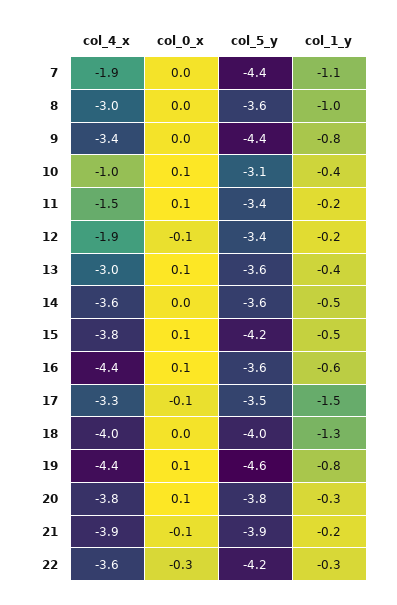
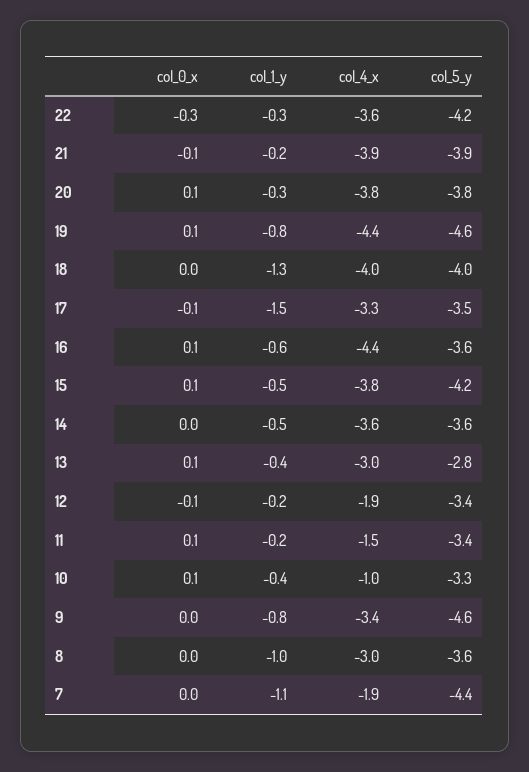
  {
    "col_4_x": {
      "7": -1.9,
      "8": -3,
      "9": -3.4,
      "10": -1,
      "11": -1.5,
      "12": -1.9,
      "13": -3,
      "14": -3.6,
      "15": -3.8,
      "16": -4.4,
      "17": -3.3,
      "18": -4,
      "19": -4.4,
      "20": -3.8,
      "21": -3.9,
      "22": -3.6
    },
    "col_0_x": {
      "7": 0,
      "8": 0,
      "9": 0,
      "10": 0.1,
      "11": 0.1,
      "12": -0.1,
      "13": 0.1,
      "14": 0,
      "15": 0.1,
      "16": 0.1,
      "17": -0.1,
      "18": 0,
      "19": 0.1,
      "20": 0.1,
      "21": -0.1,
      "22": -0.3
    },
    "col_5_y": {
      "7": -4.4,
      "8": -3.6,
-     "9": -4.4,
+     "9": -4.6,
-     "10": -3.1,
+     "10": -3.3,
      "11": -3.4,
      "12": -3.4,
-     "13": -3.6,
+     "13": -2.8,
      "14": -3.6,
      "15": -4.2,
      "16": -3.6,
      "17": -3.5,
      "18": -4,
      "19": -4.6,
      "20": -3.8,
      "21": -3.9,
      "22": -4.2
    },
    "col_1_y": {
      "7": -1.1,
      "8": -1,
      "9": -0.8,
      "10": -0.4,
      "11": -0.2,
      "12": -0.2,
      "13": -0.4,
      "14": -0.5,
      "15": -0.5,
      "16": -0.6,
      "17": -1.5,
      "18": -1.3,
      "19": -0.8,
      "20": -0.3,
      "21": -0.2,
      "22": -0.3
    }
  }

